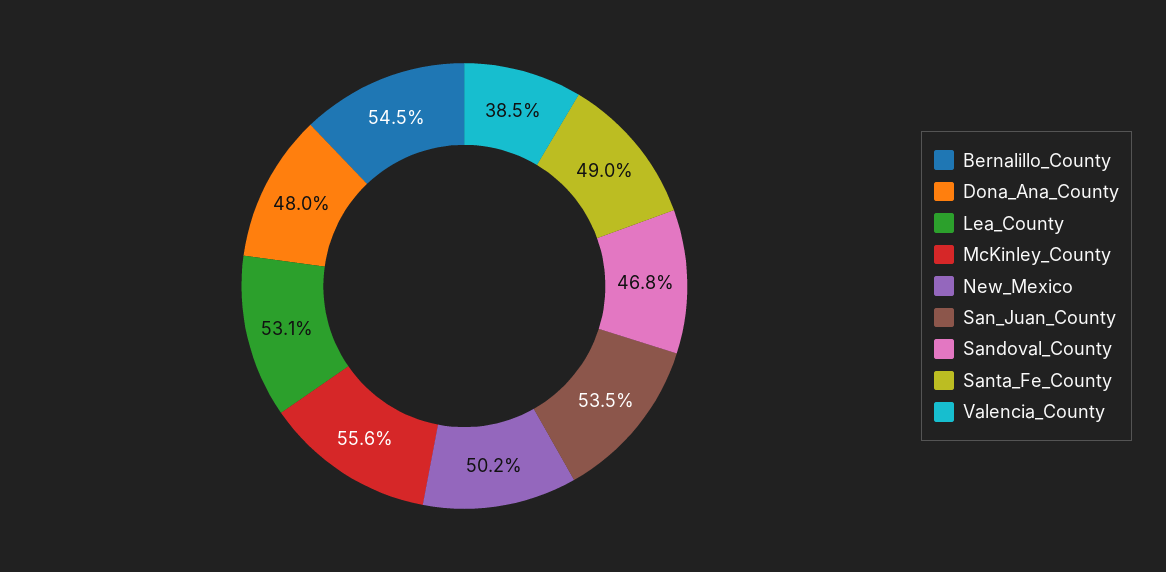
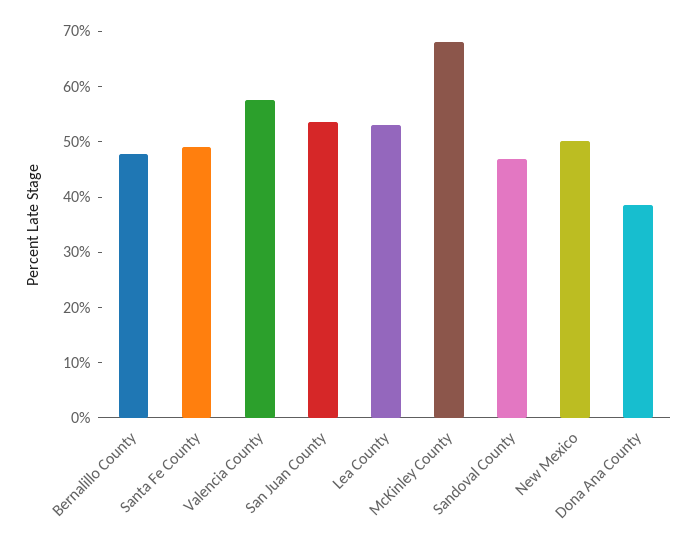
  {
-   "Bernalillo_County": 54.5,
+   "Bernalillo_County": 48,
-   "Dona_Ana_County": 48,
+   "Dona_Ana_County": 38,
    "Lea_County": 53.1,
-   "McKinley_County": 55.6,
+   "McKinley_County": 68,
    "New_Mexico": 50.2,
    "San_Juan_County": 53.5,
    "Sandoval_County": 46.8,
    "Santa_Fe_County": 49,
-   "Valencia_County": 38.5
+   "Valencia_County": 58
  }

